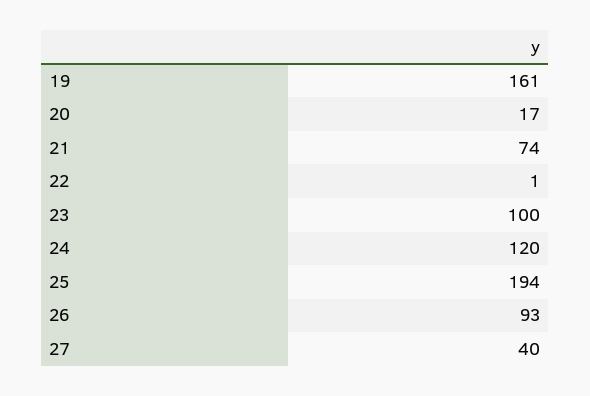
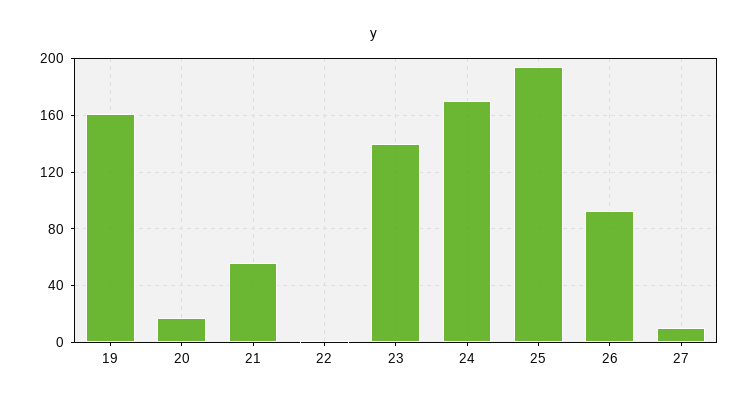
  {
    "19": 161,
    "20": 17,
-   "21": 74,
+   "21": 55,
    "22": 1,
-   "23": 100,
+   "23": 140,
-   "24": 120,
+   "24": 170,
    "25": 194,
    "26": 93,
-   "27": 40
+   "27": 10
  }

